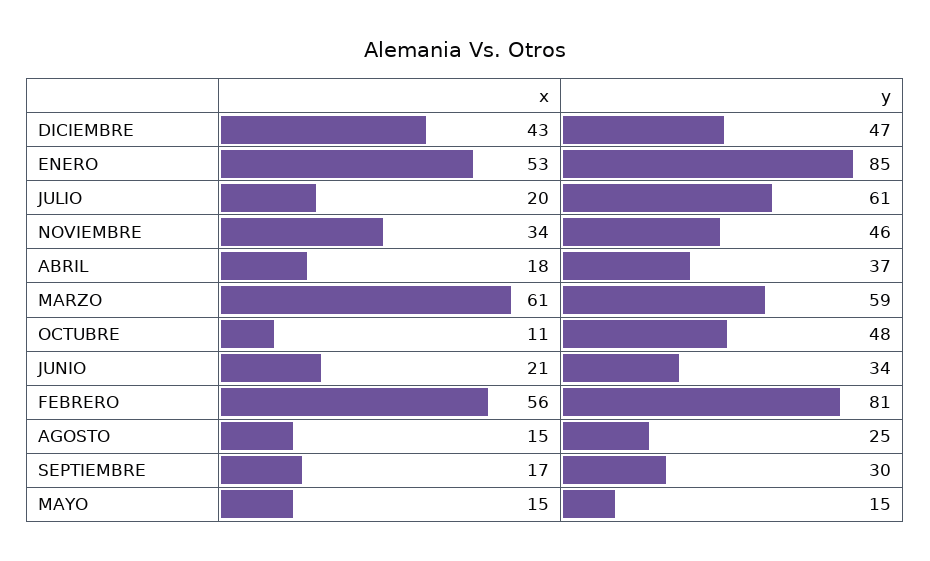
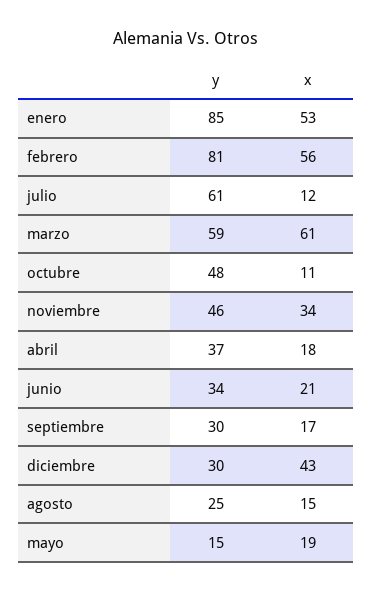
  {
    "x": {
      "DICIEMBRE": 43,
      "ENERO": 53,
-     "JULIO": 20,
+     "JULIO": 12,
      "NOVIEMBRE": 34,
      "ABRIL": 18,
      "MARZO": 61,
      "OCTUBRE": 11,
      "JUNIO": 21,
      "FEBRERO": 56,
      "AGOSTO": 15,
      "SEPTIEMBRE": 17,
-     "MAYO": 15
+     "MAYO": 19
    },
    "y": {
-     "DICIEMBRE": 47,
+     "DICIEMBRE": 30,
      "ENERO": 85,
      "JULIO": 61,
      "NOVIEMBRE": 46,
      "ABRIL": 37,
      "MARZO": 59,
      "OCTUBRE": 48,
      "JUNIO": 34,
      "FEBRERO": 81,
      "AGOSTO": 25,
      "SEPTIEMBRE": 30,
      "MAYO": 15
    }
  }

